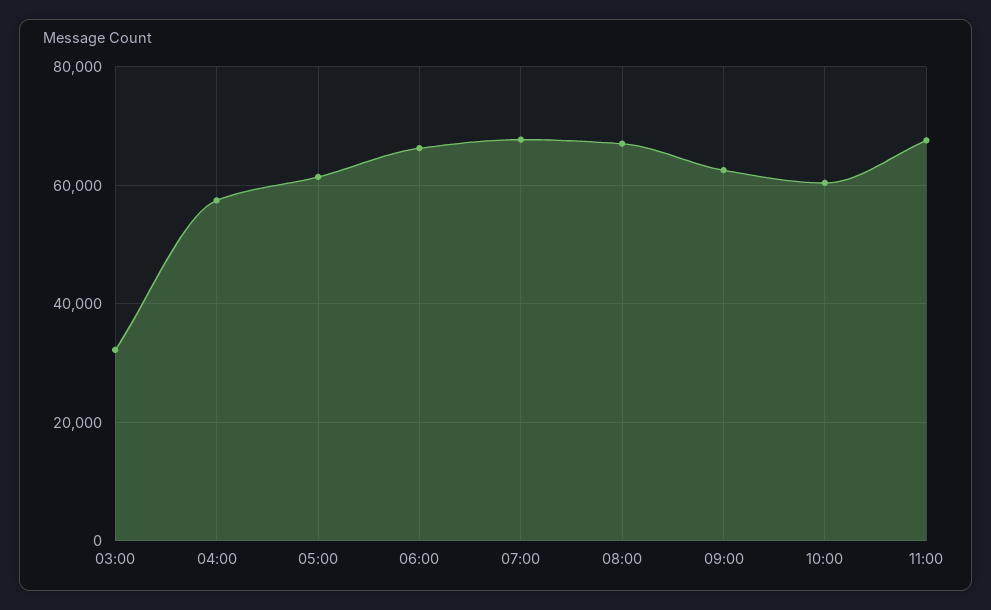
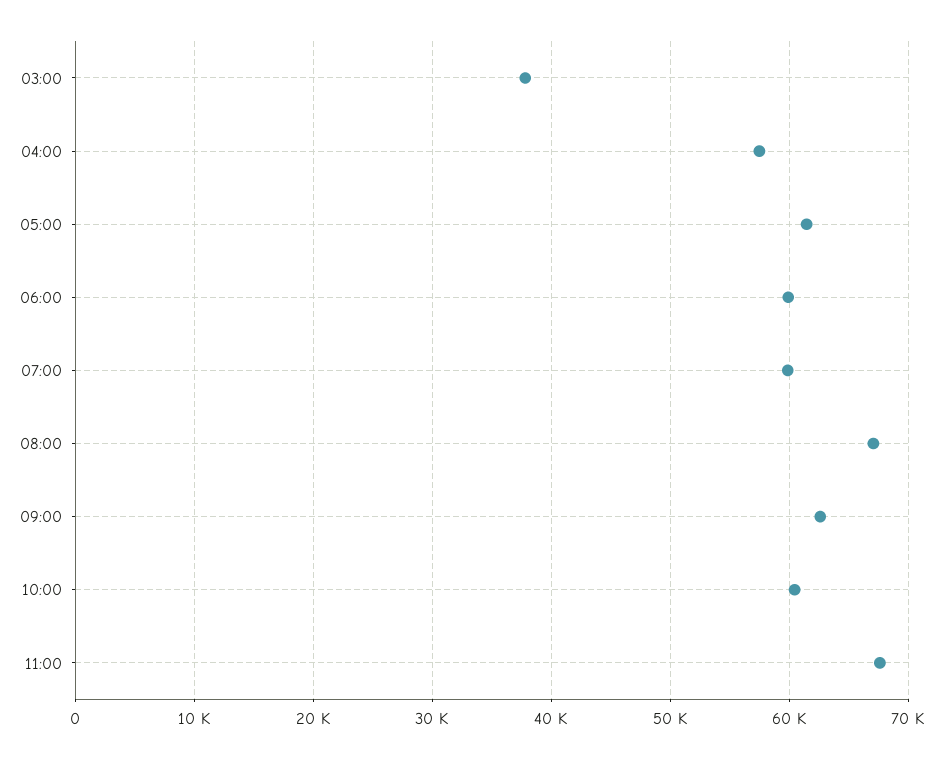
  {
-   "03:00": 32000,
+   "03:00": 38000,
    "04:00": 57000,
    "05:00": 61000,
-   "06:00": 66000,
+   "06:00": 60000,
-   "07:00": 68000,
+   "07:00": 60000,
    "08:00": 67000,
    "09:00": 63000,
    "10:00": 60000,
    "11:00": 68000
  }

